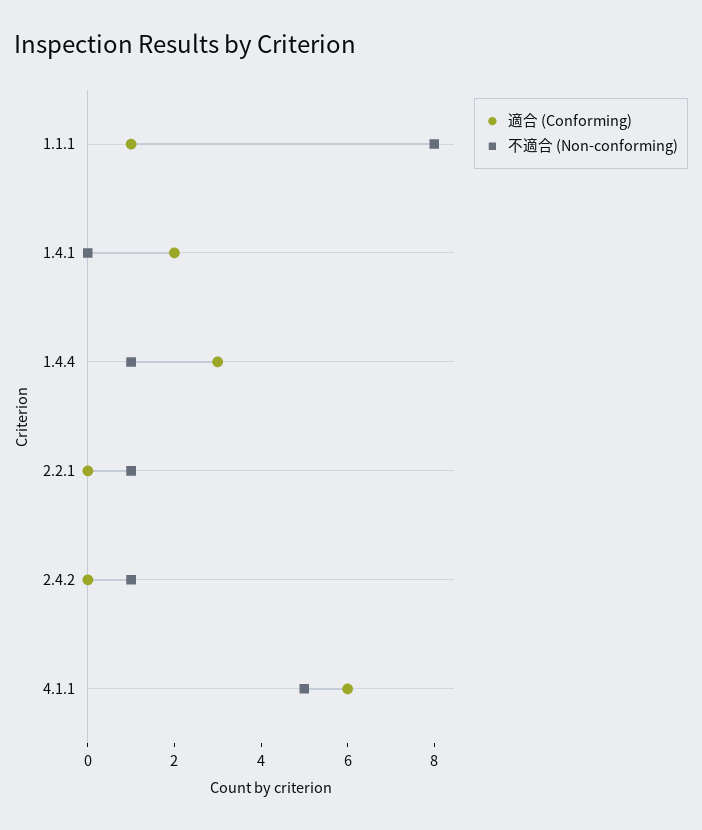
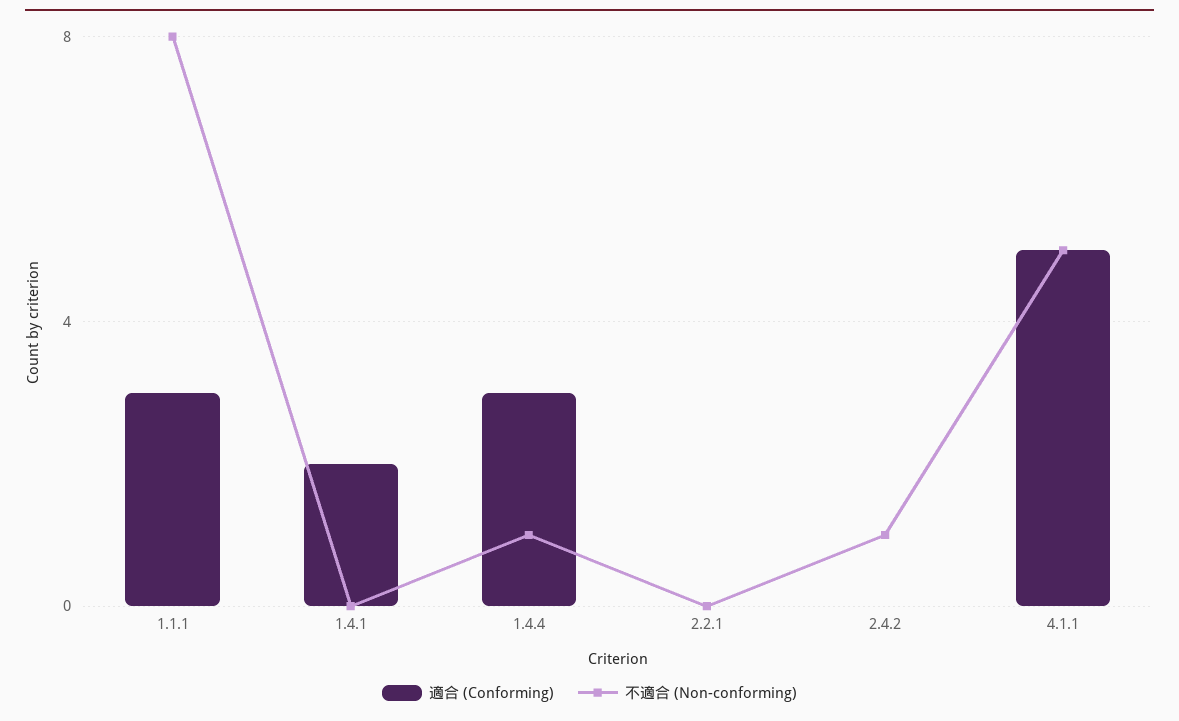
  {
    "適合 (Conforming)": {
-     "1.1.1": 1,
+     "1.1.1": 3,
      "1.4.1": 2,
      "1.4.4": 3,
      "2.2.1": 0,
      "2.4.2": 0,
-     "4.1.1": 6
+     "4.1.1": 5
    },
    "不適合 (Non-conforming)": {
      "1.1.1": 8,
      "1.4.1": 0,
      "1.4.4": 1,
-     "2.2.1": 1,
+     "2.2.1": 0,
      "2.4.2": 1,
      "4.1.1": 5
    }
  }

